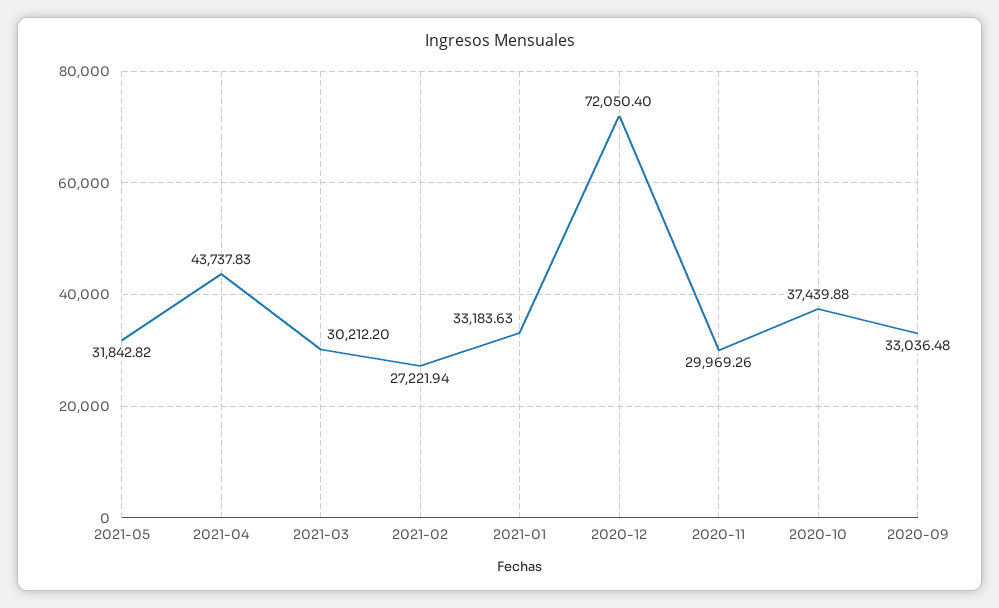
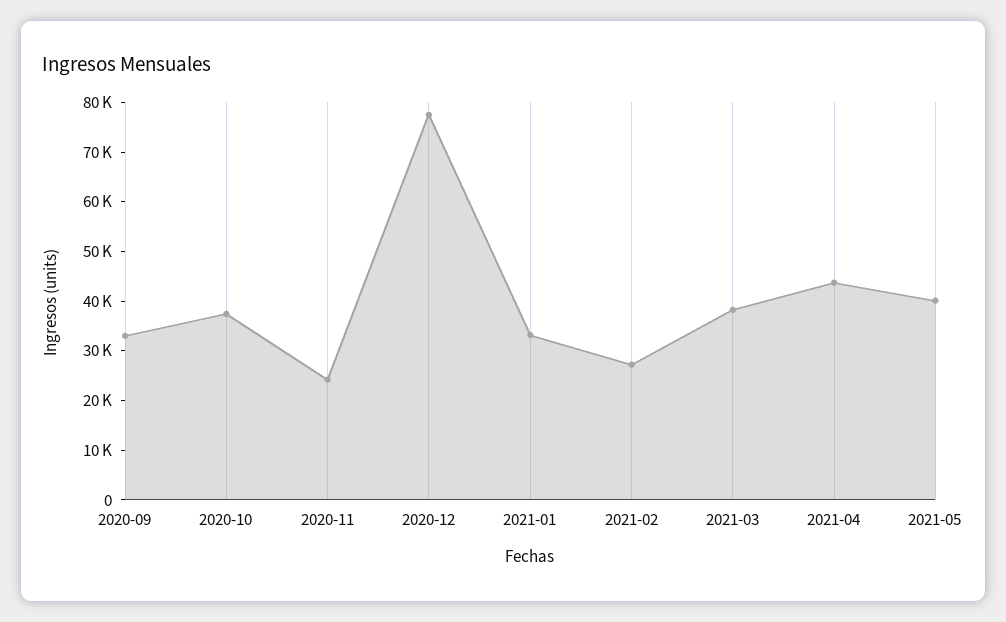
  {
-   "2021-05": 31842.82,
+   "2021-05": 40000,
    "2021-04": 43737.83,
-   "2021-03": 30212.2,
+   "2021-03": 38000,
    "2021-02": 27221.94,
    "2021-01": 33183.63,
-   "2020-12": 72050.4,
+   "2020-12": 78000,
-   "2020-11": 29969.26,
+   "2020-11": 24000,
    "2020-10": 37439.88,
    "2020-09": 33036.48
  }

